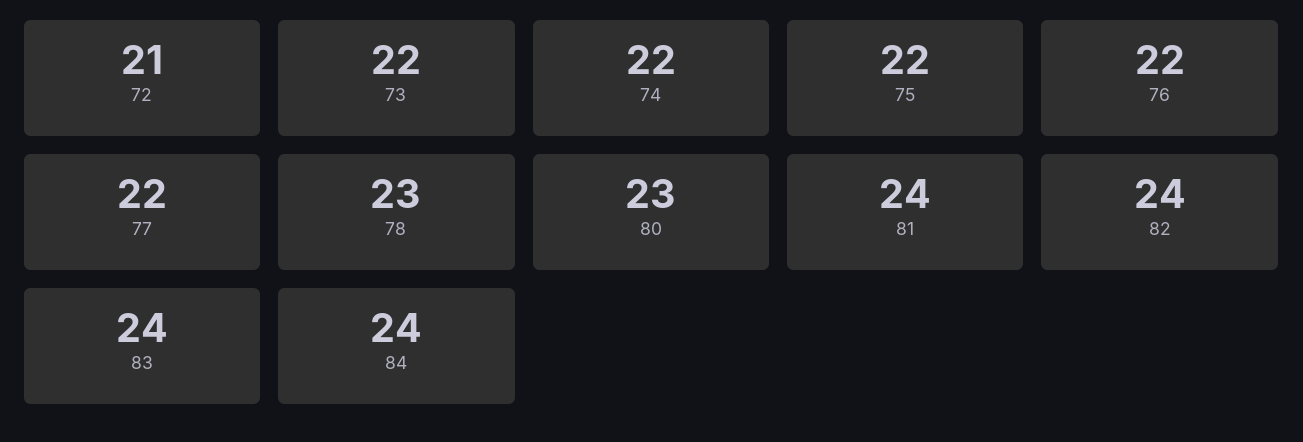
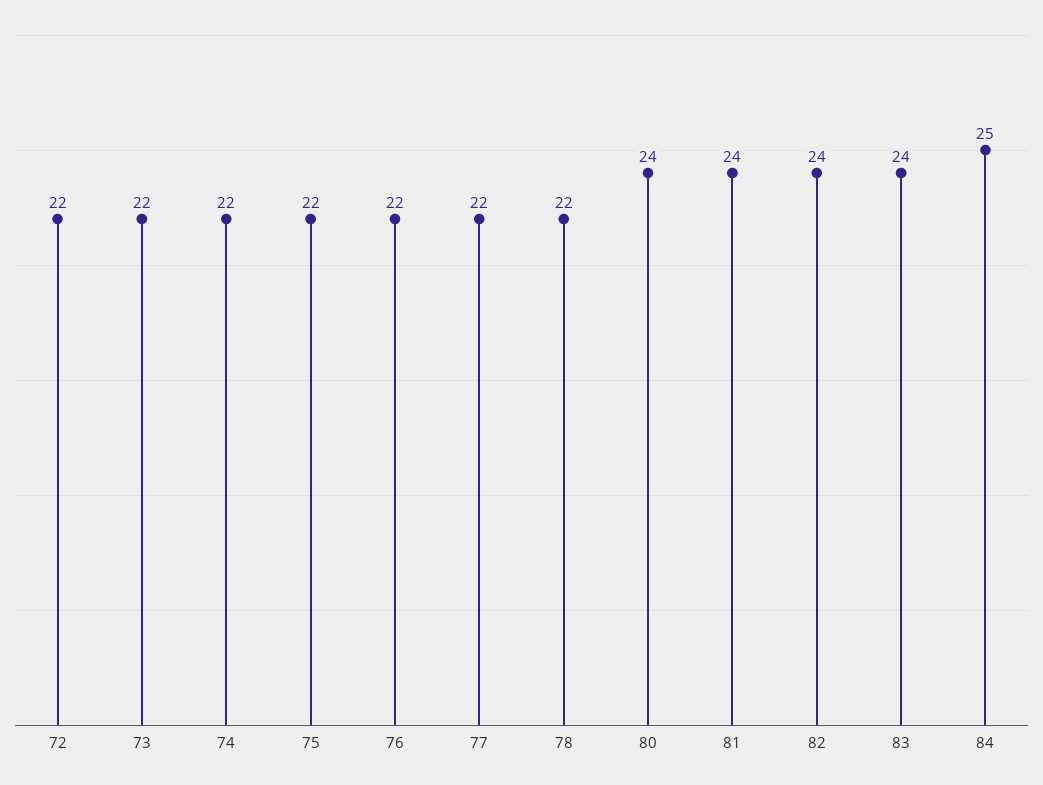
  {
-   "72": 21,
+   "72": 22,
    "73": 22,
    "74": 22,
    "75": 22,
    "76": 22,
    "77": 22,
-   "78": 23,
+   "78": 22,
-   "80": 23,
+   "80": 24,
    "81": 24,
    "82": 24,
    "83": 24,
-   "84": 24
+   "84": 25
  }

